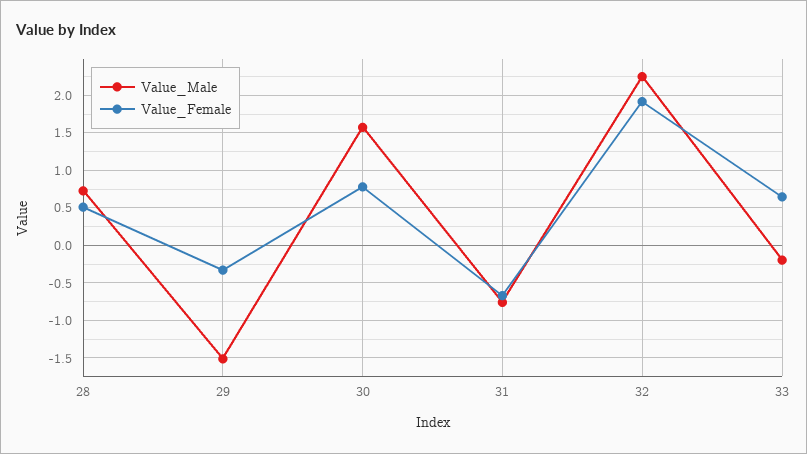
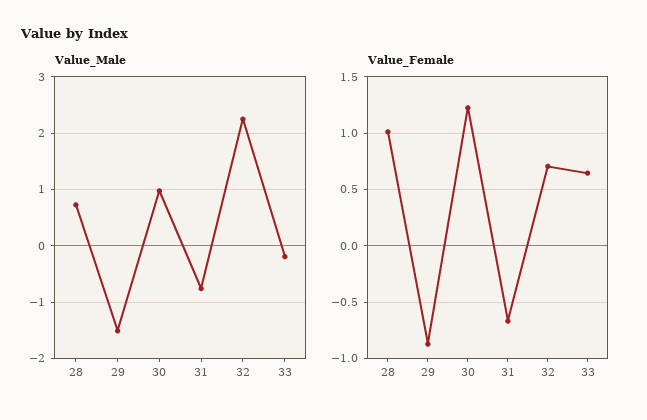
  {
    "Value_Male": {
      "28": 0.7,
      "29": -1.5,
-     "30": 1.6,
+     "30": 1,
      "31": -0.8,
      "32": 2.2,
      "33": -0.2
    },
    "Value_Female": {
-     "28": 0.5,
+     "28": 1,
-     "29": -0.3,
+     "29": -0.9,
-     "30": 0.8,
+     "30": 1.2,
      "31": -0.7,
-     "32": 1.9,
+     "32": 0.7,
      "33": 0.6
    }
  }

